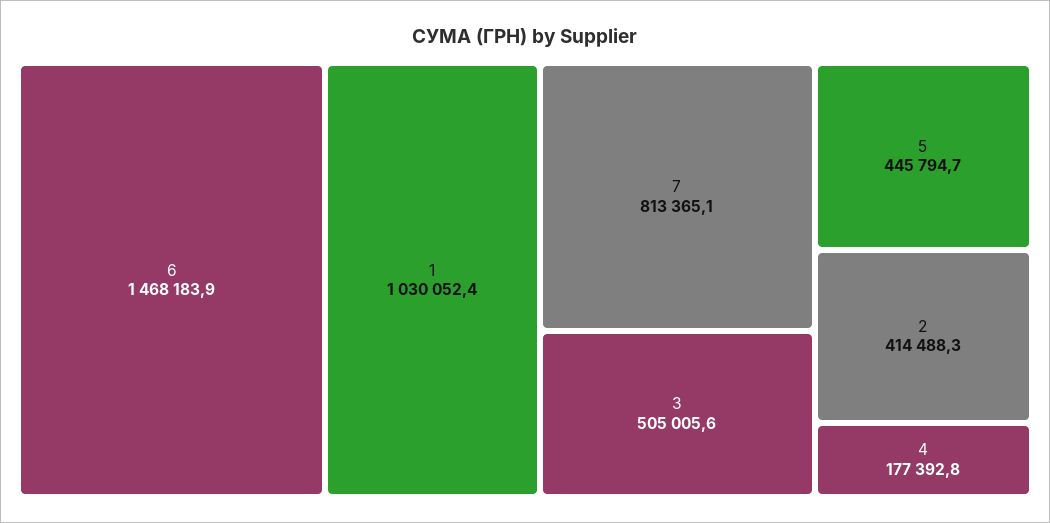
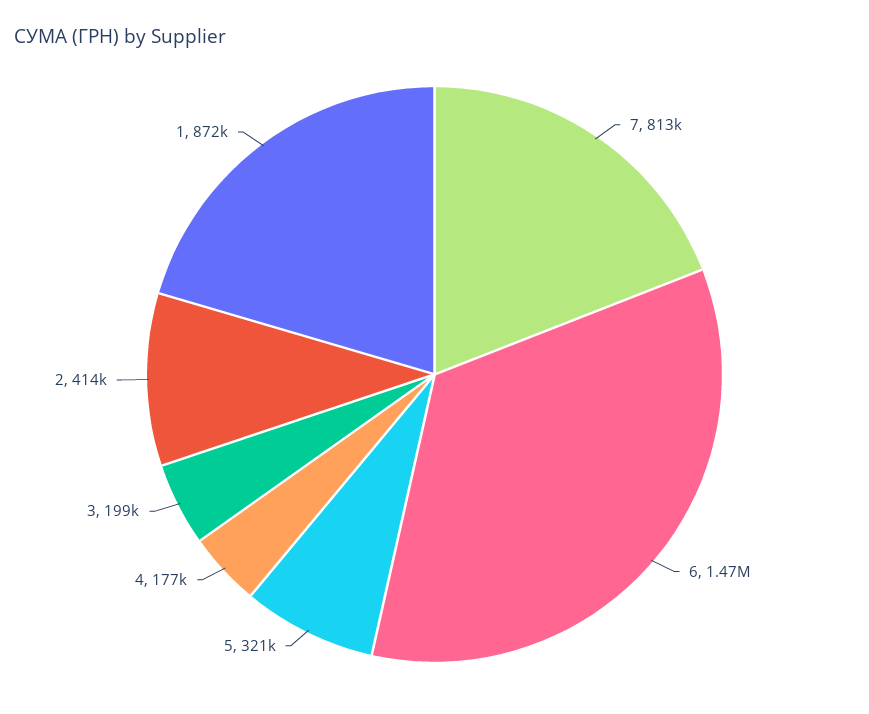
  {
    "6": 1468183.9,
-   "1": 1030052.4,
+   "1": 872000,
    "7": 813365.1,
-   "3": 505005.6,
+   "3": 199000,
-   "5": 445794.7,
+   "5": 321000,
    "2": 414488.3,
    "4": 177392.8
  }

